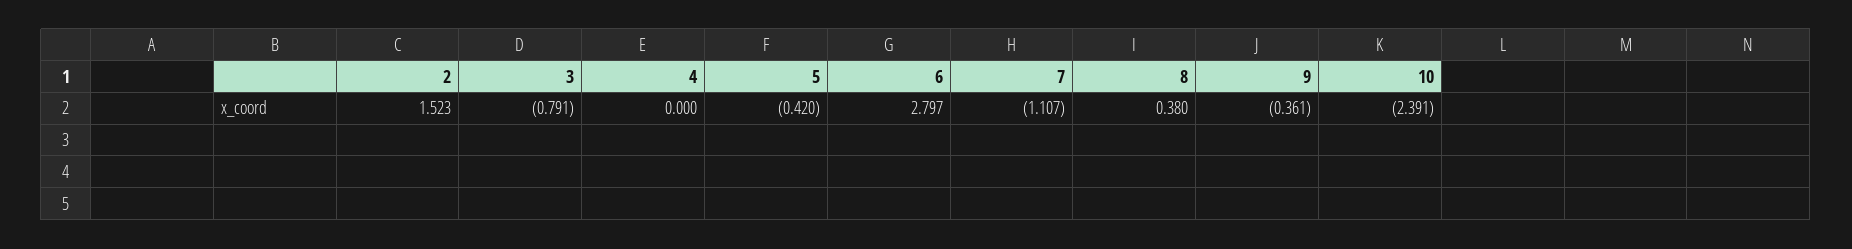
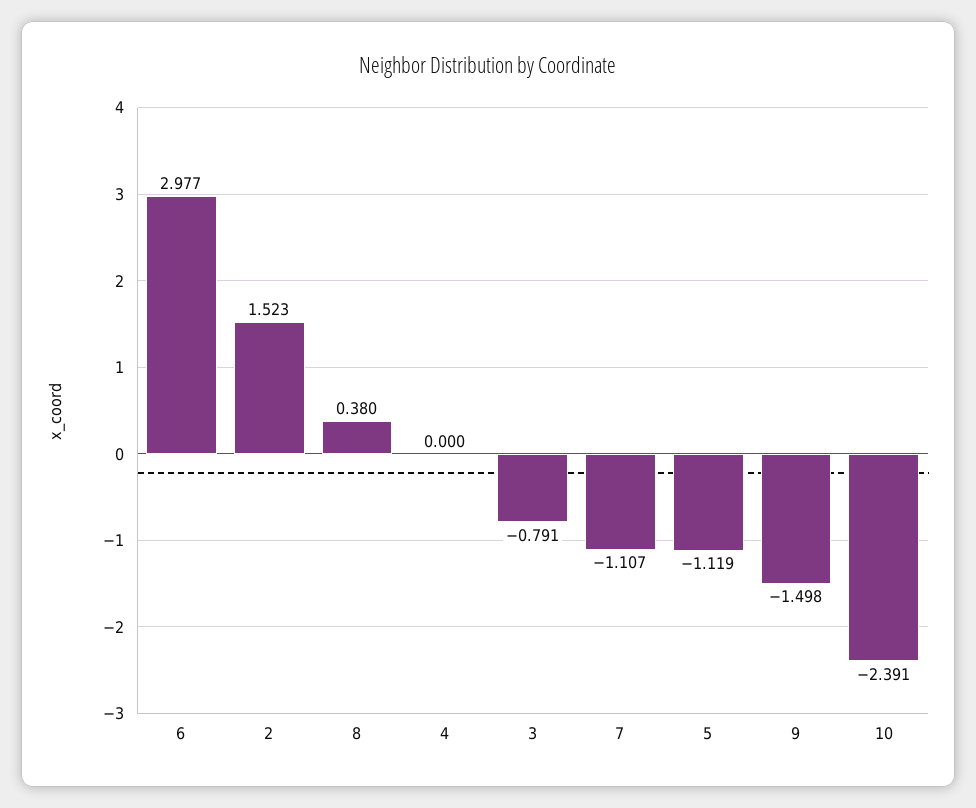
  {
    "2": 1.523,
    "3": -0.791,
    "4": 0,
-   "5": -0.42,
+   "5": -1.119,
-   "6": 2.797,
+   "6": 2.977,
    "7": -1.107,
    "8": 0.38,
-   "9": -0.361,
+   "9": -1.498,
    "10": -2.391
  }

